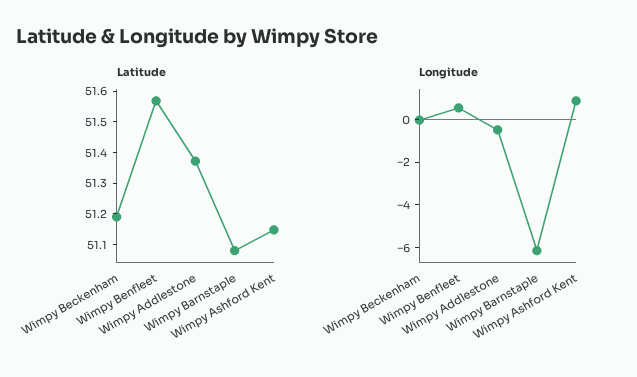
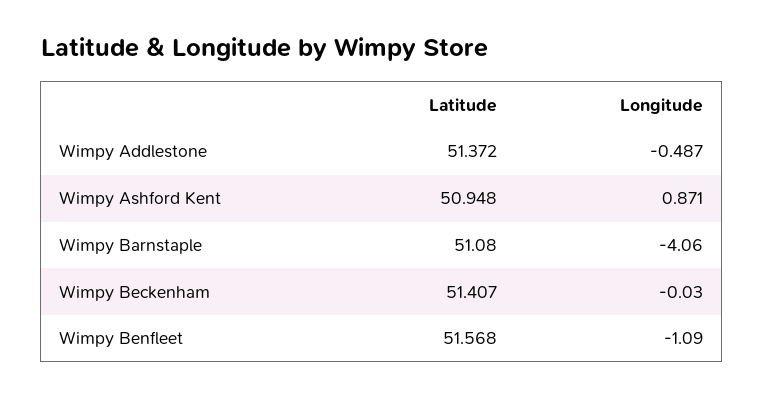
  {
    "Latitude": {
-     "Wimpy Beckenham": 51.2,
+     "Wimpy Beckenham": 51.407,
      "Wimpy Benfleet": 51.568,
      "Wimpy Addlestone": 51.372,
      "Wimpy Barnstaple": 51.08,
-     "Wimpy Ashford Kent": 51.15
+     "Wimpy Ashford Kent": 50.948
    },
    "Longitude": {
      "Wimpy Beckenham": -0.03,
-     "Wimpy Benfleet": 0.5,
+     "Wimpy Benfleet": -1.09,
      "Wimpy Addlestone": -0.487,
-     "Wimpy Barnstaple": -6,
+     "Wimpy Barnstaple": -4.06,
      "Wimpy Ashford Kent": 0.871
    }
  }

